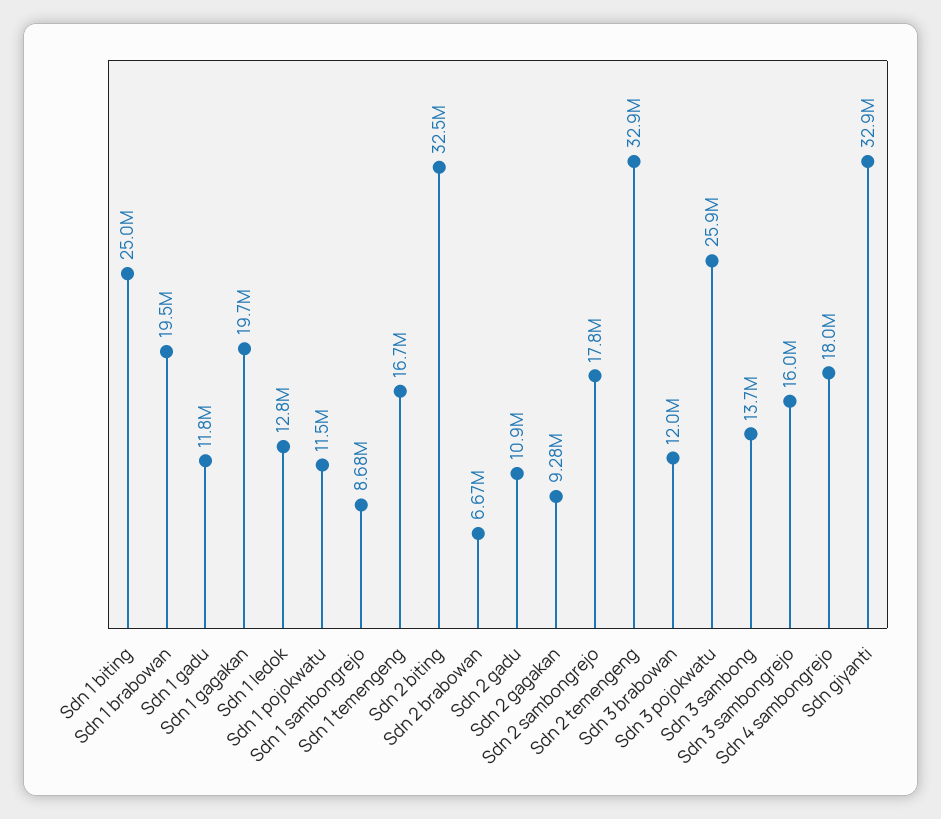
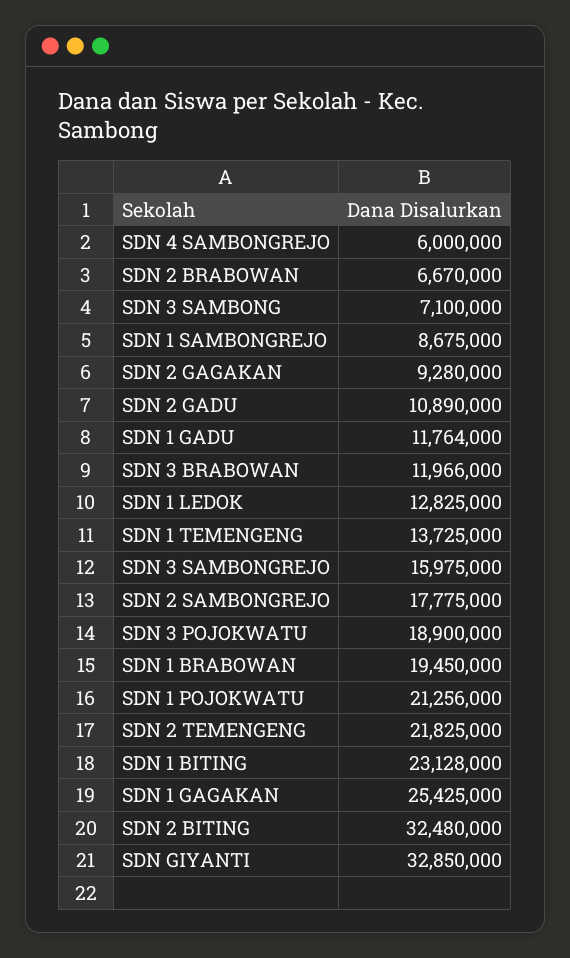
  {
-   "Sdn 1 biting": 25000000,
+   "Sdn 1 biting": 23128000,
    "Sdn 1 brabowan": 19450000,
    "Sdn 1 gadu": 11764000,
-   "Sdn 1 gagakan": 19700000,
+   "Sdn 1 gagakan": 25425000,
    "Sdn 1 ledok": 12825000,
-   "Sdn 1 pojokwatu": 11500000,
+   "Sdn 1 pojokwatu": 21256000,
    "Sdn 1 sambongrejo": 8675000,
-   "Sdn 1 temengeng": 16700000,
+   "Sdn 1 temengeng": 13725000,
    "Sdn 2 biting": 32480000,
    "Sdn 2 brabowan": 6670000,
    "Sdn 2 gadu": 10890000,
    "Sdn 2 gagakan": 9280000,
    "Sdn 2 sambongrejo": 17775000,
-   "Sdn 2 temengeng": 32900000,
+   "Sdn 2 temengeng": 21825000,
    "Sdn 3 brabowan": 11966000,
-   "Sdn 3 pojokwatu": 25900000,
+   "Sdn 3 pojokwatu": 18900000,
-   "Sdn 3 sambong": 13700000,
+   "Sdn 3 sambong": 7100000,
    "Sdn 3 sambongrejo": 15975000,
-   "Sdn 4 sambongrejo": 18000000,
+   "Sdn 4 sambongrejo": 6000000,
    "Sdn giyanti": 32850000
  }

